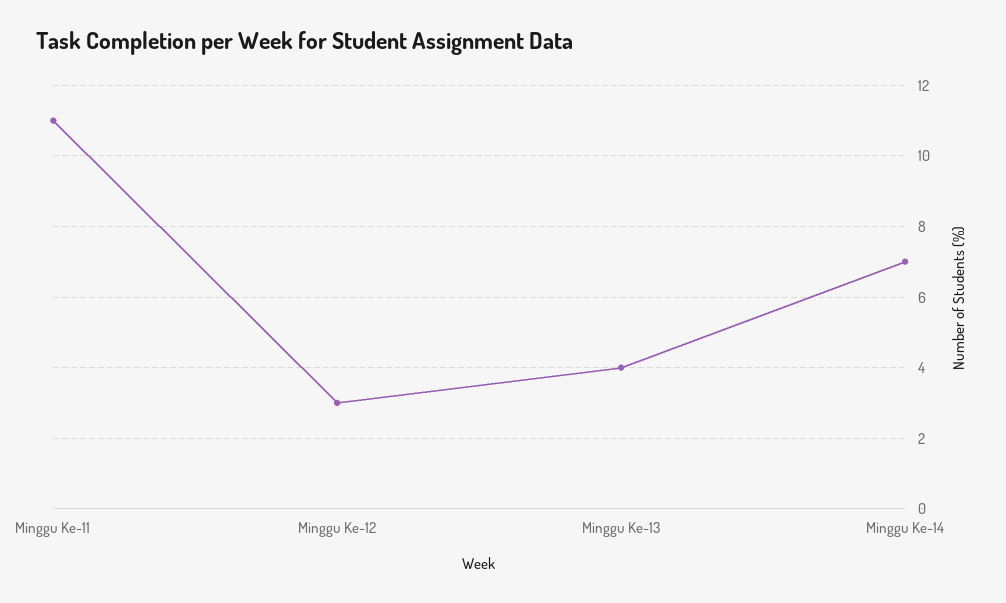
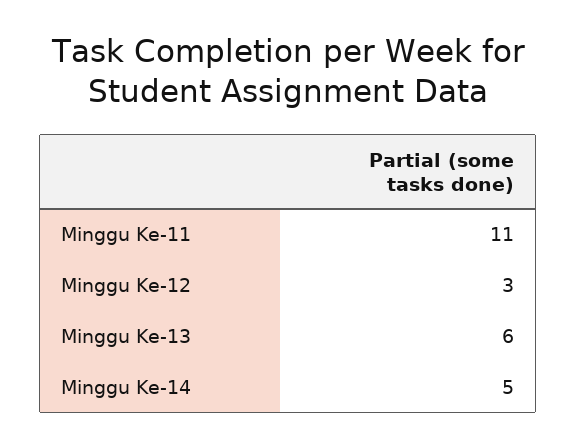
  {
    "Minggu Ke-11": 11,
    "Minggu Ke-12": 3,
-   "Minggu Ke-13": 4,
+   "Minggu Ke-13": 6,
-   "Minggu Ke-14": 7
+   "Minggu Ke-14": 5
  }

